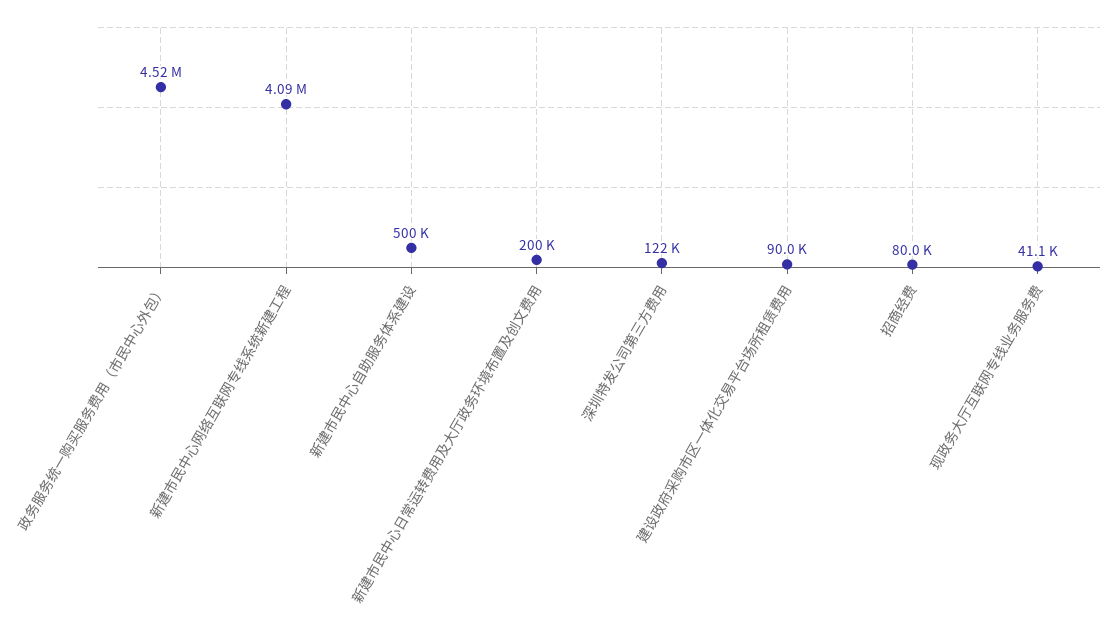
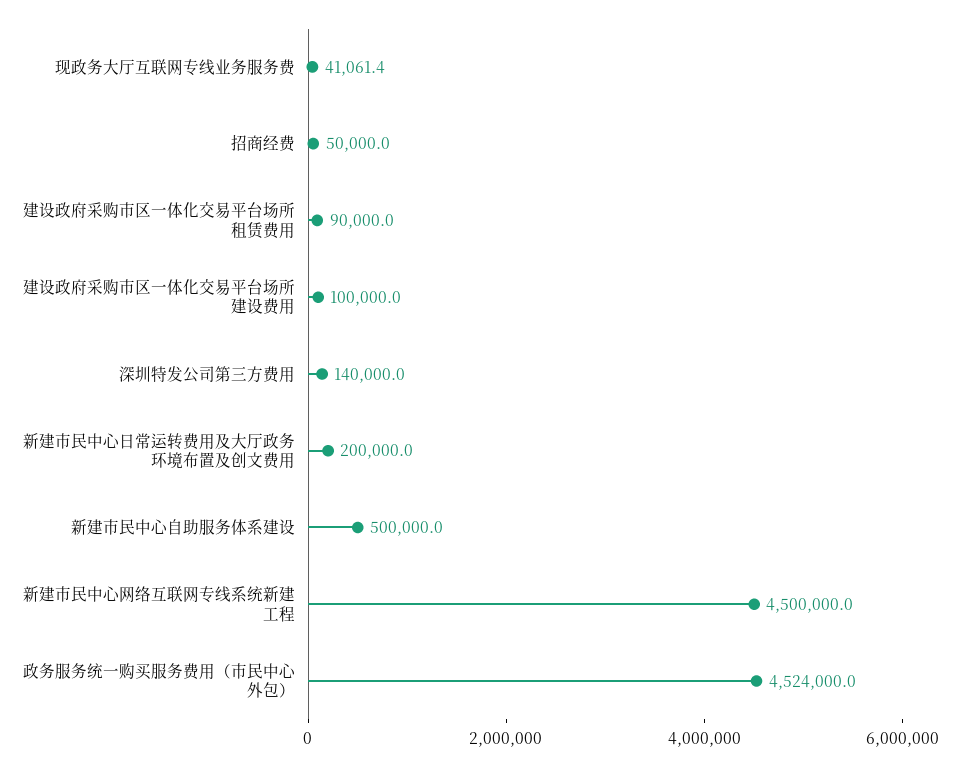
  {
    "政务服务统一购买服务费用（市民中心外包）": 4524000,
-   "新建市民中心网络互联网专线系统新建工程": 4090000,
+   "新建市民中心网络互联网专线系统新建工程": 4500000,
    "新建市民中心自助服务体系建设": 500000,
    "新建市民中心日常运转费用及大厅政务环境布置及创文费用": 200000,
-   "深圳特发公司第三方费用": 122000,
+   "深圳特发公司第三方费用": 140000,
    "建设政府采购市区一体化交易平台场所租赁费用": 90000,
-   "招商经费": 80000,
+   "招商经费": 50000,
-   "现政务大厅互联网专线业务服务费": 41061.4
+   "现政务大厅互联网专线业务服务费": 41061.4,
+   "建设政府采购市区一体化交易平台场所建设费用": 100000
  }

